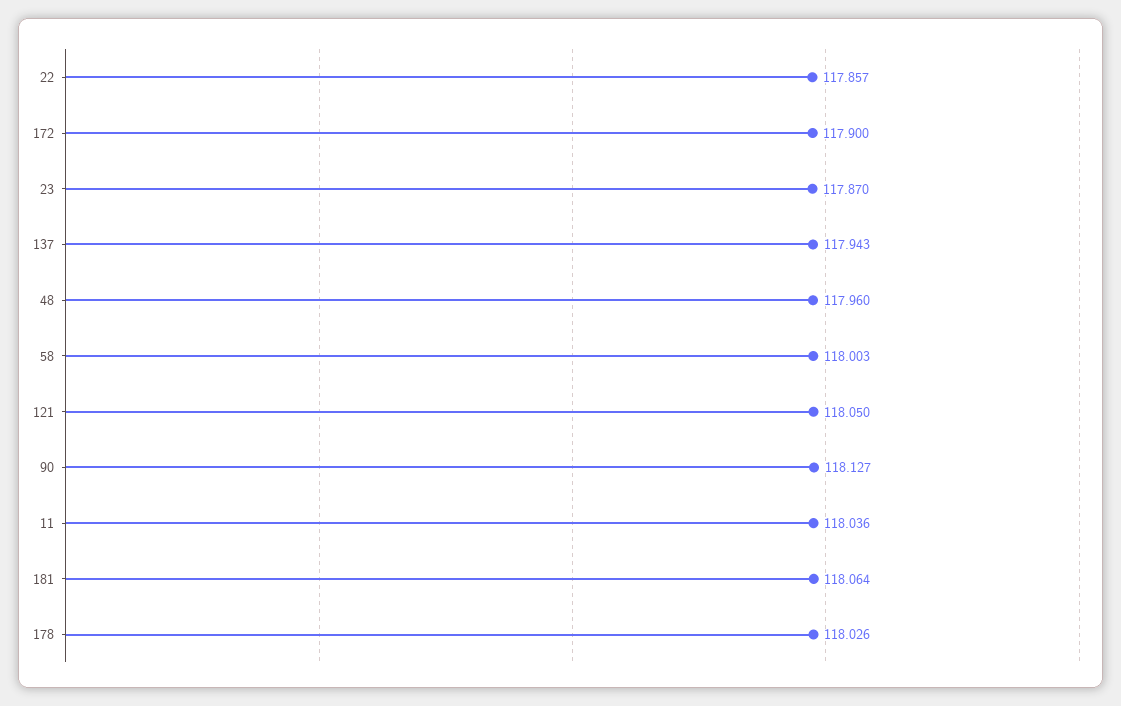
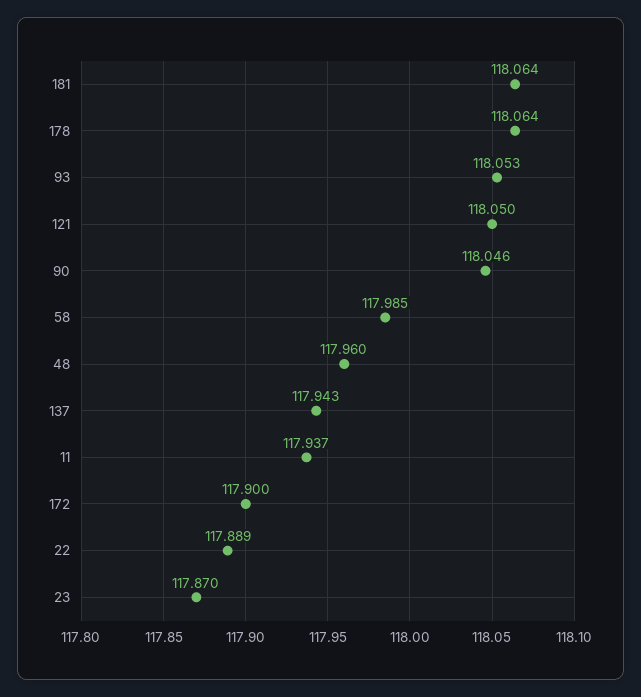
  {
-   "22": 117.857,
+   "22": 117.889,
    "172": 117.9,
    "23": 117.87,
    "137": 117.943,
    "48": 117.96,
-   "58": 118.003,
+   "58": 117.985,
    "121": 118.05,
-   "90": 118.127,
+   "90": 118.046,
-   "11": 118.036,
+   "11": 117.937,
    "181": 118.064,
-   "178": 118.026
+   "178": 118.064,
+   "93": 118.053
  }

